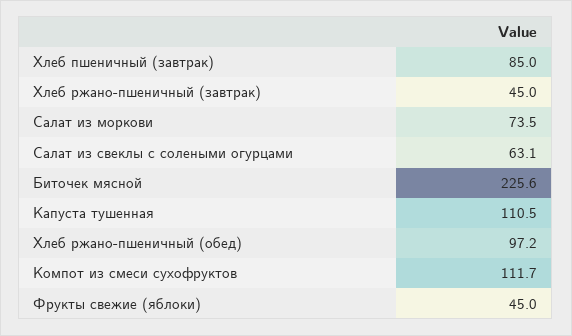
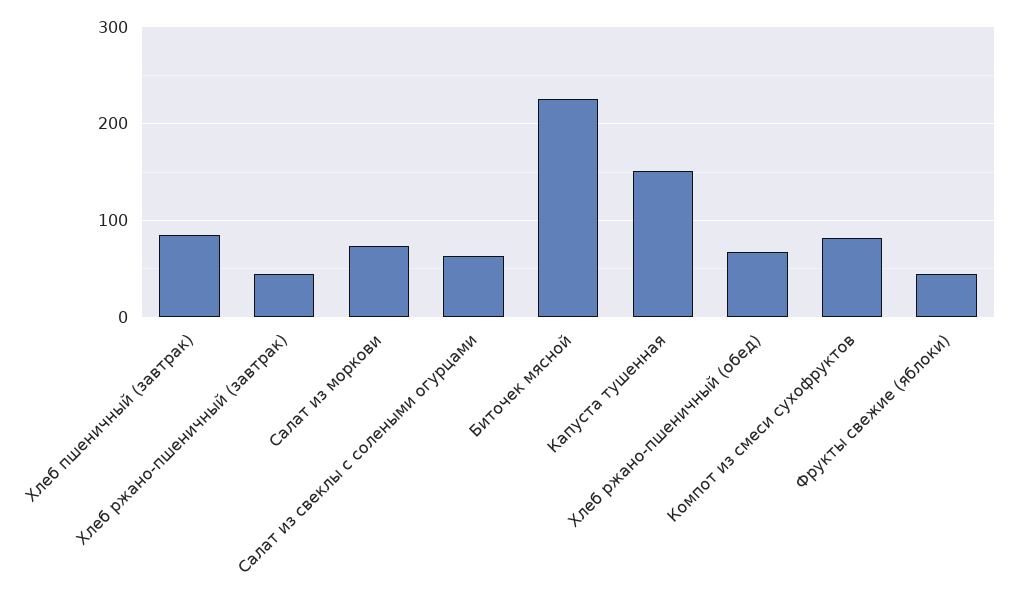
  {
    "Хлеб пшеничный (завтрак)": 85,
    "Хлеб ржано-пшеничный (завтрак)": 45,
    "Салат из моркови": 73.5,
    "Салат из свеклы с солеными огурцами": 63.1,
    "Биточек мясной": 225.6,
-   "Капуста тушенная": 110.5,
+   "Капуста тушенная": 150,
-   "Хлеб ржано-пшеничный (обед)": 97.2,
+   "Хлеб ржано-пшеничный (обед)": 70,
-   "Компот из смеси сухофруктов": 111.7,
+   "Компот из смеси сухофруктов": 80,
    "Фрукты свежие (яблоки)": 45
  }

